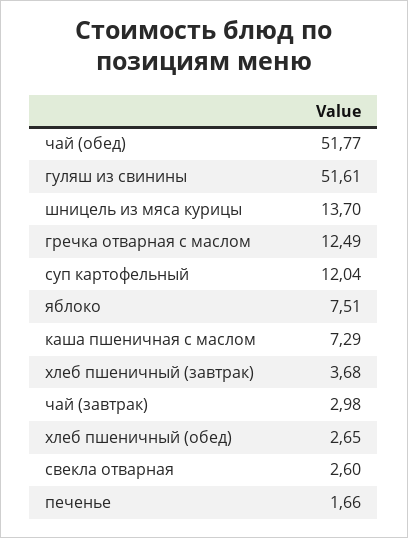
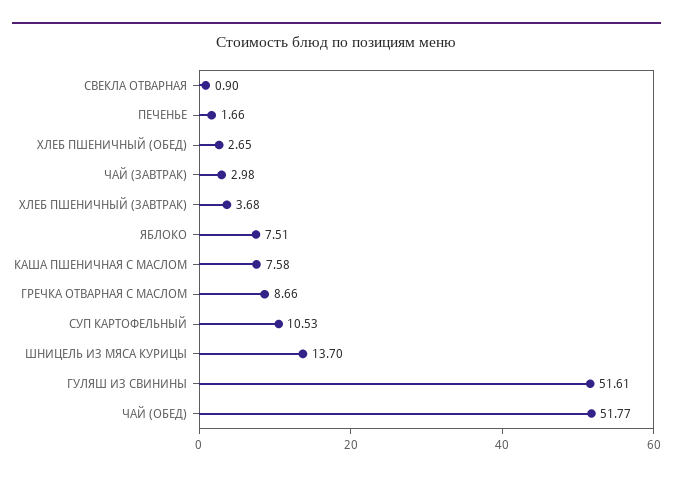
  {
    "чай (обед)": 51.77,
    "гуляш из свинины": 51.61,
    "шницель из мяса курицы": 13.7,
-   "гречка отварная с маслом": 12.49,
+   "гречка отварная с маслом": 8.66,
-   "суп картофельный": 12.04,
+   "суп картофельный": 10.53,
    "яблоко": 7.51,
-   "каша пшеничная с маслом": 7.29,
+   "каша пшеничная с маслом": 7.58,
    "хлеб пшеничный (завтрак)": 3.68,
    "чай (завтрак)": 2.98,
    "хлеб пшеничный (обед)": 2.65,
-   "свекла отварная": 2.6,
+   "свекла отварная": 0.9,
    "печенье": 1.66
  }

